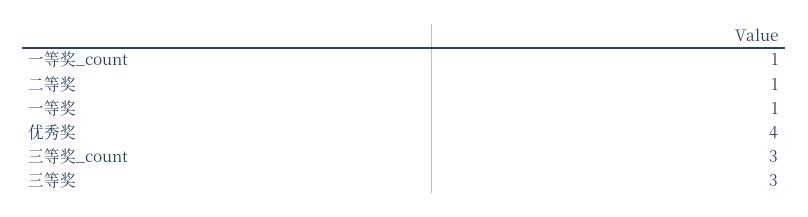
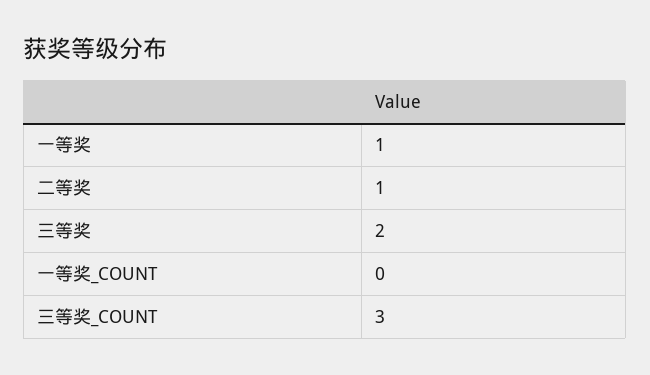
  {
-   "一等奖_count": 1,
+   "一等奖_count": 0,
    "二等奖": 1,
    "一等奖": 1,
-   "优秀奖": 4,
    "三等奖_count": 3,
-   "三等奖": 3
+   "三等奖": 2
  }

